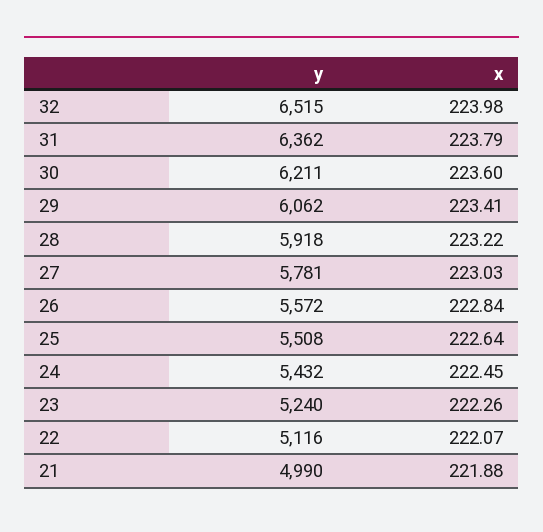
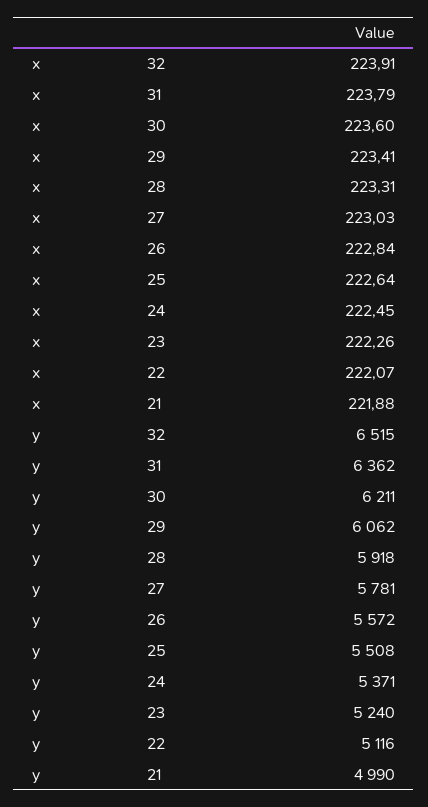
  {
    "y": {
      "32": 6515,
      "31": 6362,
      "30": 6211,
      "29": 6062,
      "28": 5918,
      "27": 5781,
      "26": 5572,
      "25": 5508,
-     "24": 5432,
+     "24": 5371,
      "23": 5240,
      "22": 5116,
      "21": 4990
    },
    "x": {
-     "32": 223.98,
+     "32": 223.91,
      "31": 223.79,
      "30": 223.6,
      "29": 223.41,
-     "28": 223.22,
+     "28": 223.31,
      "27": 223.03,
      "26": 222.84,
      "25": 222.64,
      "24": 222.45,
      "23": 222.26,
      "22": 222.07,
      "21": 221.88
    }
  }

